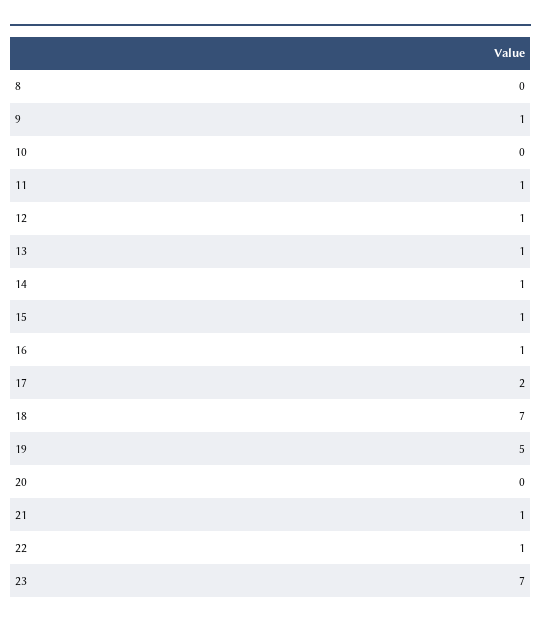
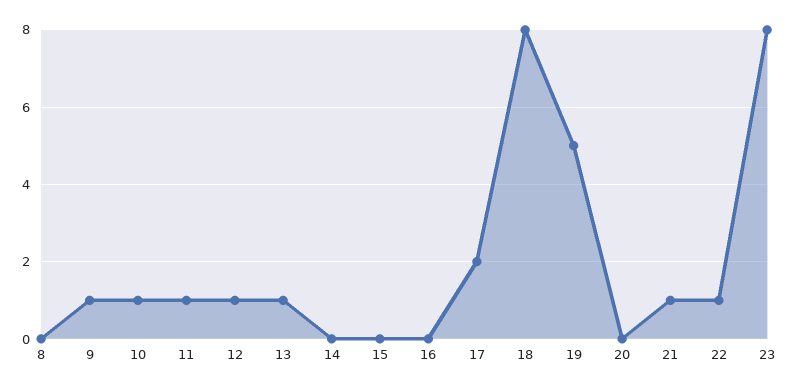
  {
    "8": 0,
    "9": 1,
-   "10": 0,
+   "10": 1,
    "11": 1,
    "12": 1,
    "13": 1,
-   "14": 1,
+   "14": 0,
-   "15": 1,
+   "15": 0,
-   "16": 1,
+   "16": 0,
    "17": 2,
-   "18": 7,
+   "18": 8,
    "19": 5,
    "20": 0,
    "21": 1,
    "22": 1,
-   "23": 7
+   "23": 8
  }

